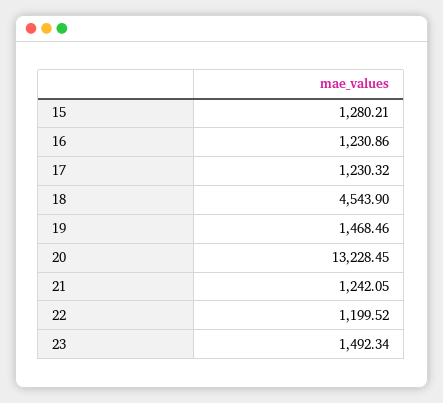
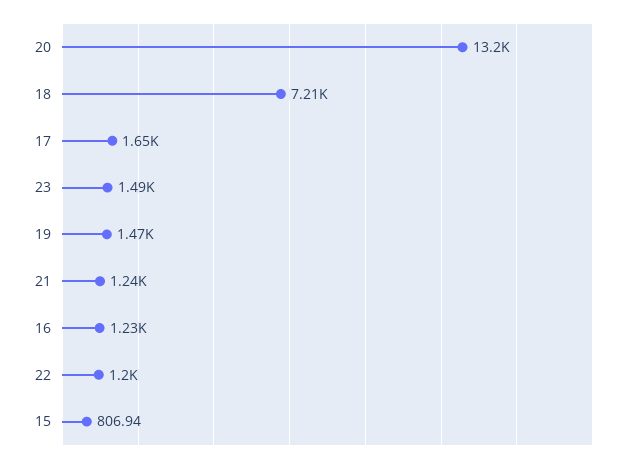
  {
-   "15": 1280.21,
+   "15": 806.94,
    "16": 1230.86,
-   "17": 1230.32,
+   "17": 1650,
-   "18": 4543.9,
+   "18": 7210,
    "19": 1468.46,
    "20": 13228.45,
    "21": 1242.05,
    "22": 1199.52,
    "23": 1492.34
  }

